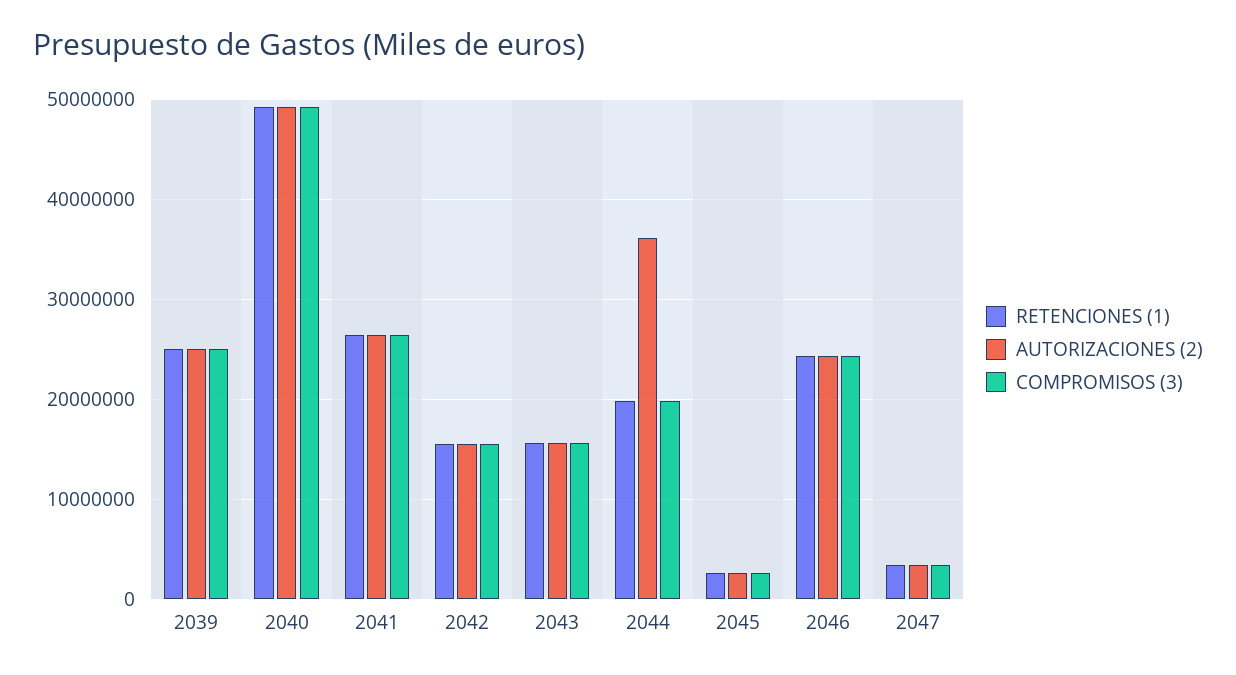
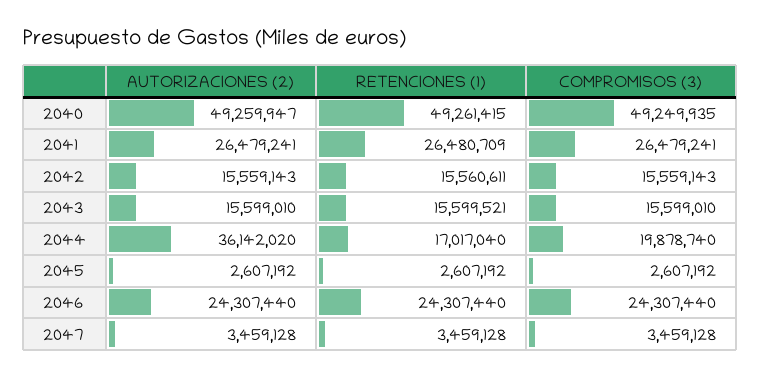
  {
    "RETENCIONES (1)": {
-     "2039": 25000000,
      "2040": 49261415,
      "2041": 26480709,
      "2042": 15560611,
      "2043": 15599521,
-     "2044": 20000000,
+     "2044": 17017040,
      "2045": 2607192,
      "2046": 24307440,
      "2047": 3459128
    },
    "AUTORIZACIONES (2)": {
-     "2039": 25000000,
      "2040": 49259947,
      "2041": 26479241,
      "2042": 15559143,
      "2043": 15599010,
      "2044": 36142020,
      "2045": 2607192,
      "2046": 24307440,
      "2047": 3459128
    },
    "COMPROMISOS (3)": {
-     "2039": 25000000,
      "2040": 49249935,
      "2041": 26479241,
      "2042": 15559143,
      "2043": 15599010,
      "2044": 19878740,
      "2045": 2607192,
      "2046": 24307440,
      "2047": 3459128
    }
  }

